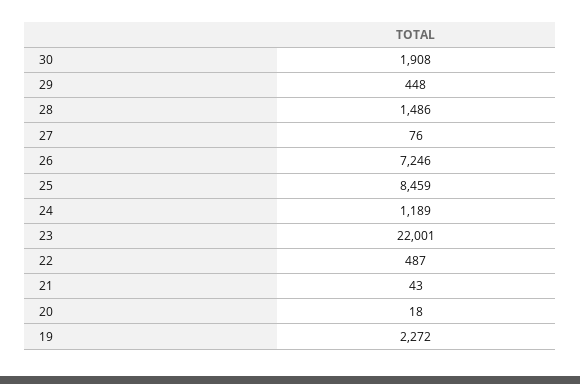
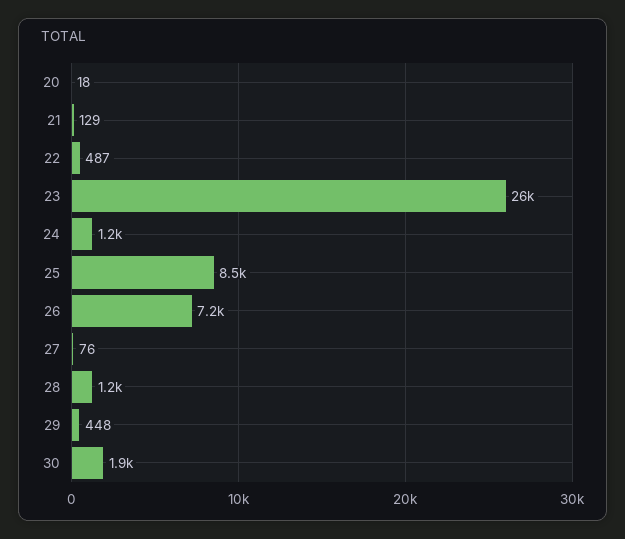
  {
    "30": 1908,
    "29": 448,
-   "28": 1486,
+   "28": 1200,
    "27": 76,
    "26": 7246,
    "25": 8459,
    "24": 1189,
-   "23": 22001,
+   "23": 26000,
    "22": 487,
-   "21": 43,
+   "21": 129,
-   "20": 18,
+   "20": 18
-   "19": 2272
  }

